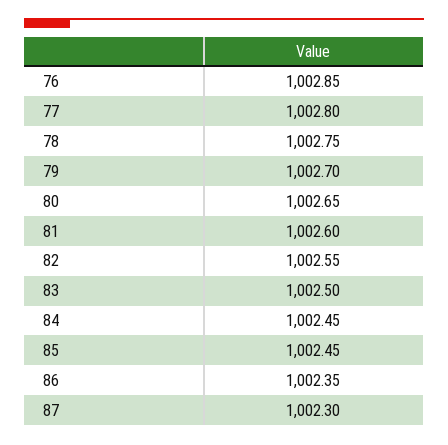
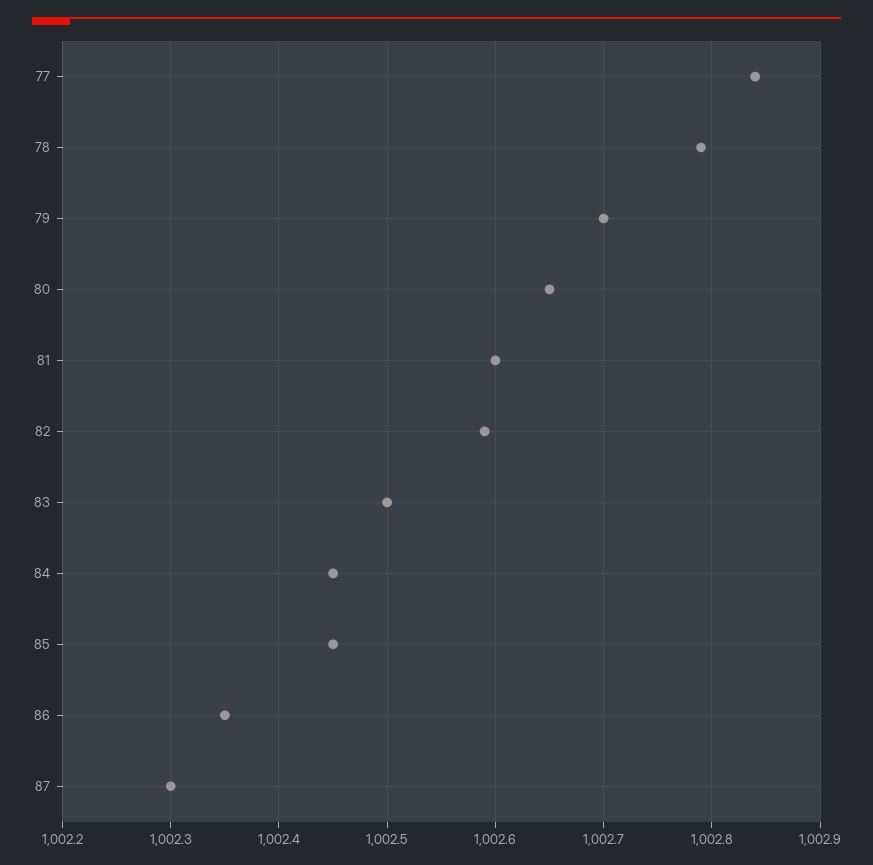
  {
-   "76": 1002.85,
-   "77": 1002.8,
+   "77": 1002.84,
-   "78": 1002.75,
+   "78": 1002.79,
    "79": 1002.7,
    "80": 1002.65,
    "81": 1002.6,
-   "82": 1002.55,
+   "82": 1002.59,
    "83": 1002.5,
    "84": 1002.45,
    "85": 1002.45,
    "86": 1002.35,
    "87": 1002.3
  }

